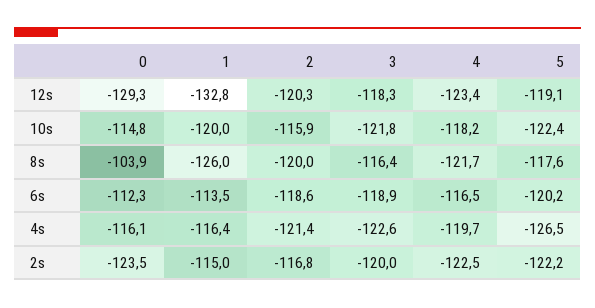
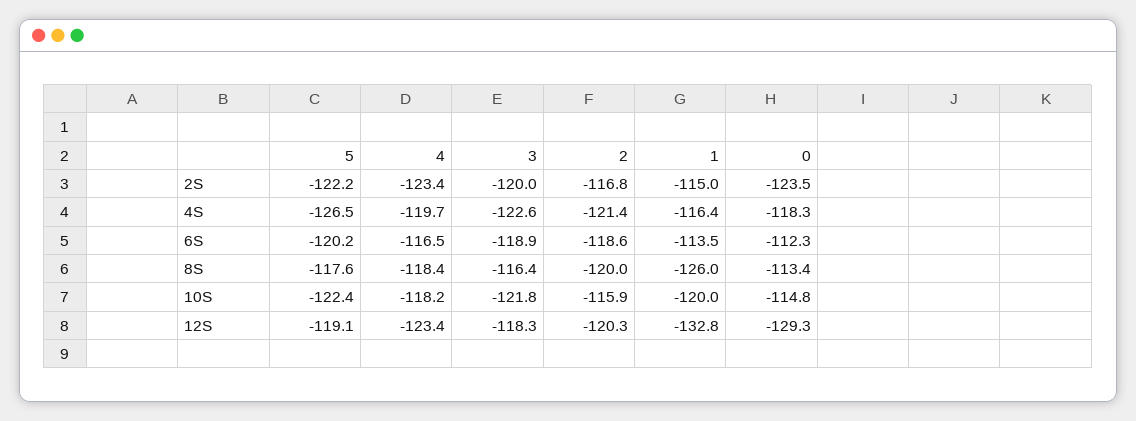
  {
    "0": {
      "12s": -129.3,
      "10s": -114.8,
-     "8s": -103.9,
+     "8s": -113.4,
      "6s": -112.3,
-     "4s": -116.1,
+     "4s": -118.3,
      "2s": -123.5
    },
    "1": {
      "12s": -132.8,
      "10s": -120,
      "8s": -126,
      "6s": -113.5,
      "4s": -116.4,
      "2s": -115
    },
    "2": {
      "12s": -120.3,
      "10s": -115.9,
      "8s": -120,
      "6s": -118.6,
      "4s": -121.4,
      "2s": -116.8
    },
    "3": {
      "12s": -118.3,
      "10s": -121.8,
      "8s": -116.4,
      "6s": -118.9,
      "4s": -122.6,
      "2s": -120
    },
    "4": {
      "12s": -123.4,
      "10s": -118.2,
-     "8s": -121.7,
+     "8s": -118.4,
      "6s": -116.5,
      "4s": -119.7,
-     "2s": -122.5
+     "2s": -123.4
    },
    "5": {
      "12s": -119.1,
      "10s": -122.4,
      "8s": -117.6,
      "6s": -120.2,
      "4s": -126.5,
      "2s": -122.2
    }
  }

